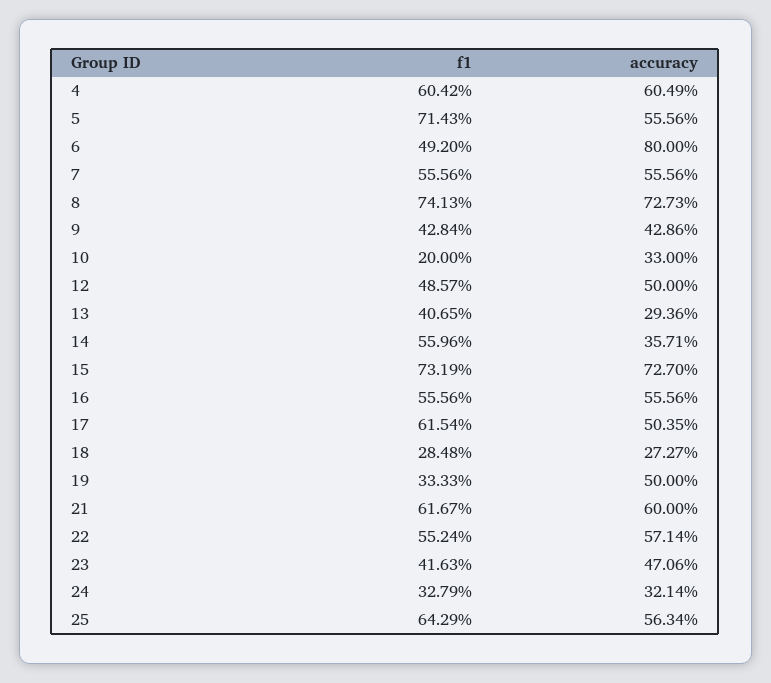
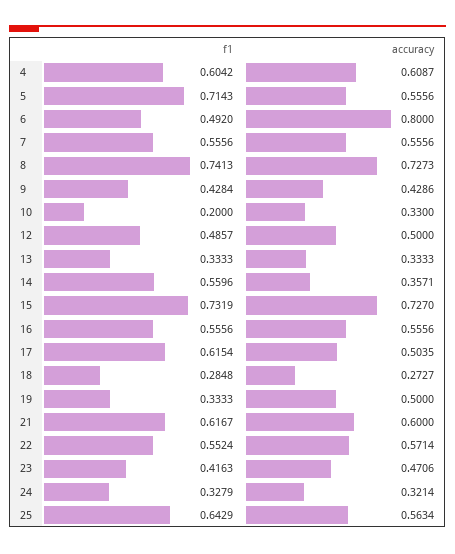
  {
    "f1": {
      "4": 0.6042,
      "5": 0.7143,
      "6": 0.492,
      "7": 0.5556,
      "8": 0.7413,
      "9": 0.4284,
      "10": 0.2,
      "12": 0.4857,
-     "13": 0.4065,
+     "13": 0.3333,
      "14": 0.5596,
      "15": 0.7319,
      "16": 0.5556,
      "17": 0.6154,
      "18": 0.2848,
      "19": 0.3333,
      "21": 0.6167,
      "22": 0.5524,
      "23": 0.4163,
      "24": 0.3279,
      "25": 0.6429
    },
    "accuracy": {
-     "4": 0.6049,
+     "4": 0.6087,
      "5": 0.5556,
      "6": 0.8,
      "7": 0.5556,
      "8": 0.7273,
      "9": 0.4286,
      "10": 0.33,
      "12": 0.5,
-     "13": 0.2936,
+     "13": 0.3333,
      "14": 0.3571,
      "15": 0.727,
      "16": 0.5556,
      "17": 0.5035,
      "18": 0.2727,
      "19": 0.5,
      "21": 0.6,
      "22": 0.5714,
      "23": 0.4706,
      "24": 0.3214,
      "25": 0.5634
    }
  }

